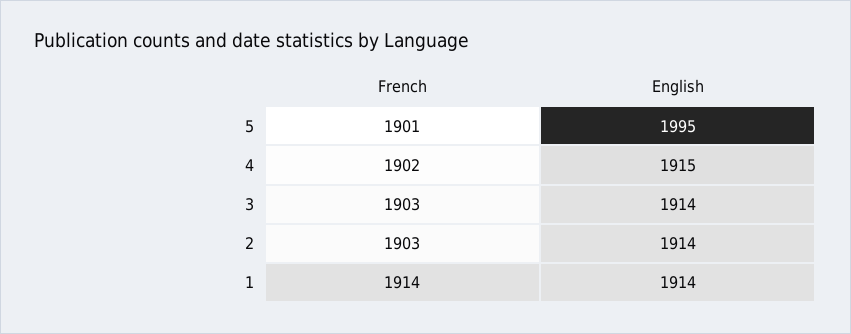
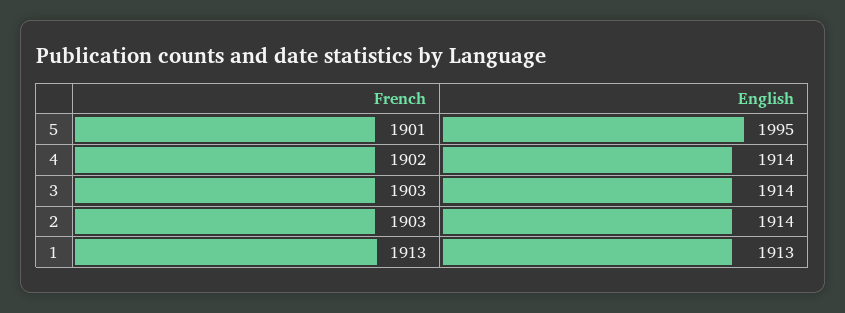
  {
    "French": {
      "5": 1901,
      "4": 1902,
      "3": 1903,
      "2": 1903,
-     "1": 1914
+     "1": 1913
    },
    "English": {
      "5": 1995,
-     "4": 1915,
+     "4": 1914,
      "3": 1914,
      "2": 1914,
-     "1": 1914
+     "1": 1913
    }
  }

